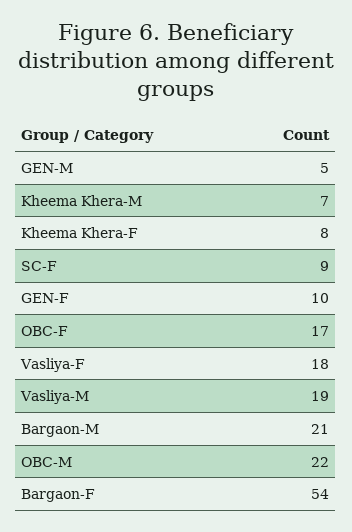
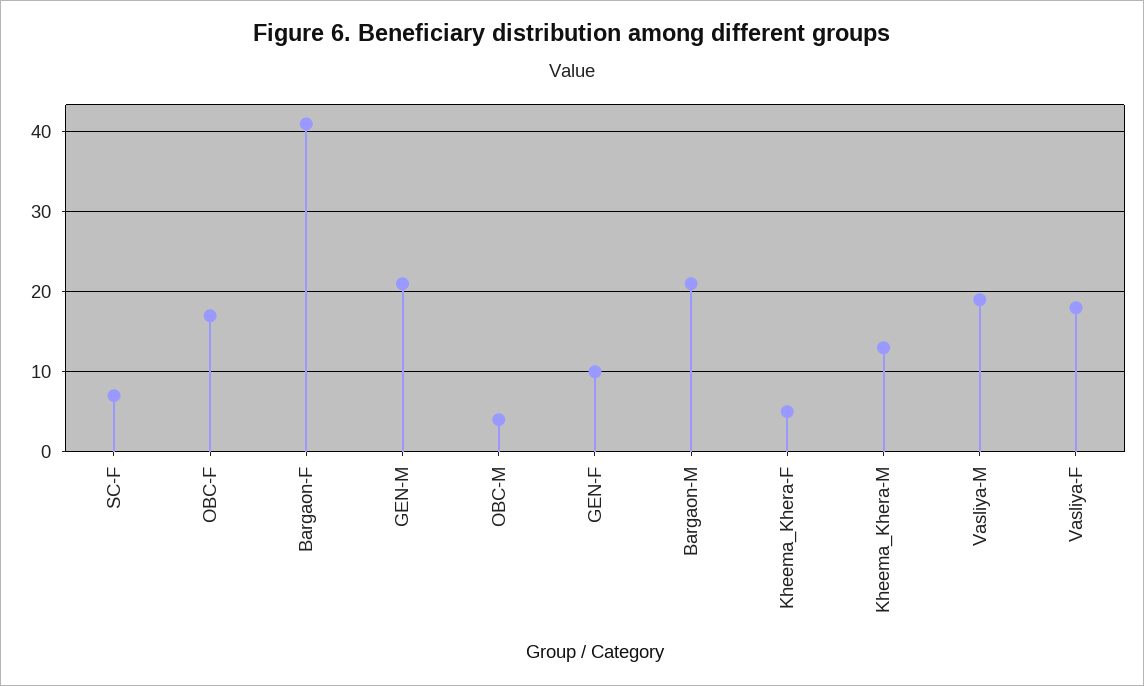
  {
-   "GEN-M": 5,
+   "GEN-M": 21,
-   "Kheema Khera-M": 7,
+   "Kheema Khera-M": 13,
-   "Kheema Khera-F": 8,
+   "Kheema Khera-F": 5,
-   "SC-F": 9,
+   "SC-F": 7,
    "GEN-F": 10,
    "OBC-F": 17,
    "Vasliya-F": 18,
    "Vasliya-M": 19,
    "Bargaon-M": 21,
-   "OBC-M": 22,
+   "OBC-M": 4,
-   "Bargaon-F": 54
+   "Bargaon-F": 41
  }

